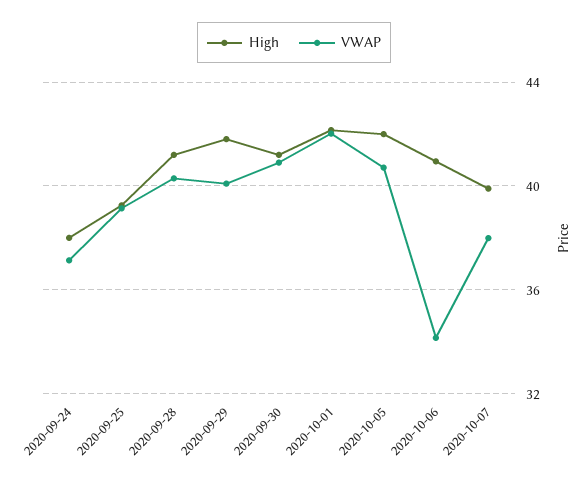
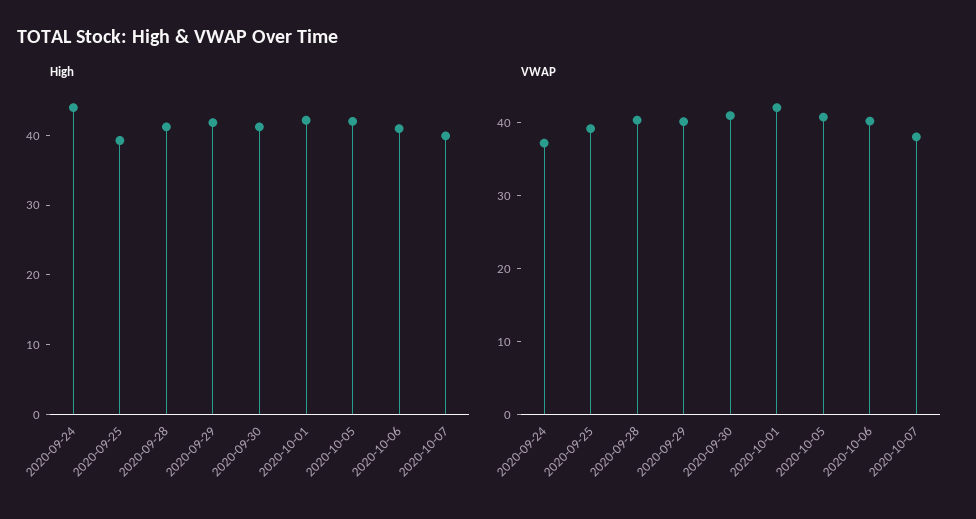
  {
    "High": {
-     "2020-09-24": 38,
+     "2020-09-24": 44,
      "2020-09-25": 39.5,
      "2020-09-28": 41,
      "2020-09-29": 42,
      "2020-09-30": 41,
      "2020-10-01": 42,
      "2020-10-05": 42,
      "2020-10-06": 41,
      "2020-10-07": 40
    },
    "VWAP": {
      "2020-09-24": 37,
      "2020-09-25": 39,
      "2020-09-28": 40.5,
      "2020-09-29": 40,
      "2020-09-30": 41,
      "2020-10-01": 42,
      "2020-10-05": 40.5,
-     "2020-10-06": 34,
+     "2020-10-06": 40,
      "2020-10-07": 38
    }
  }

